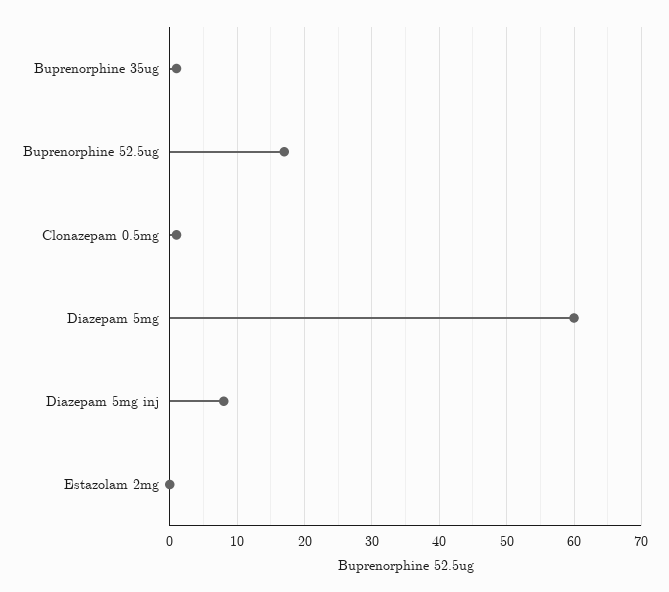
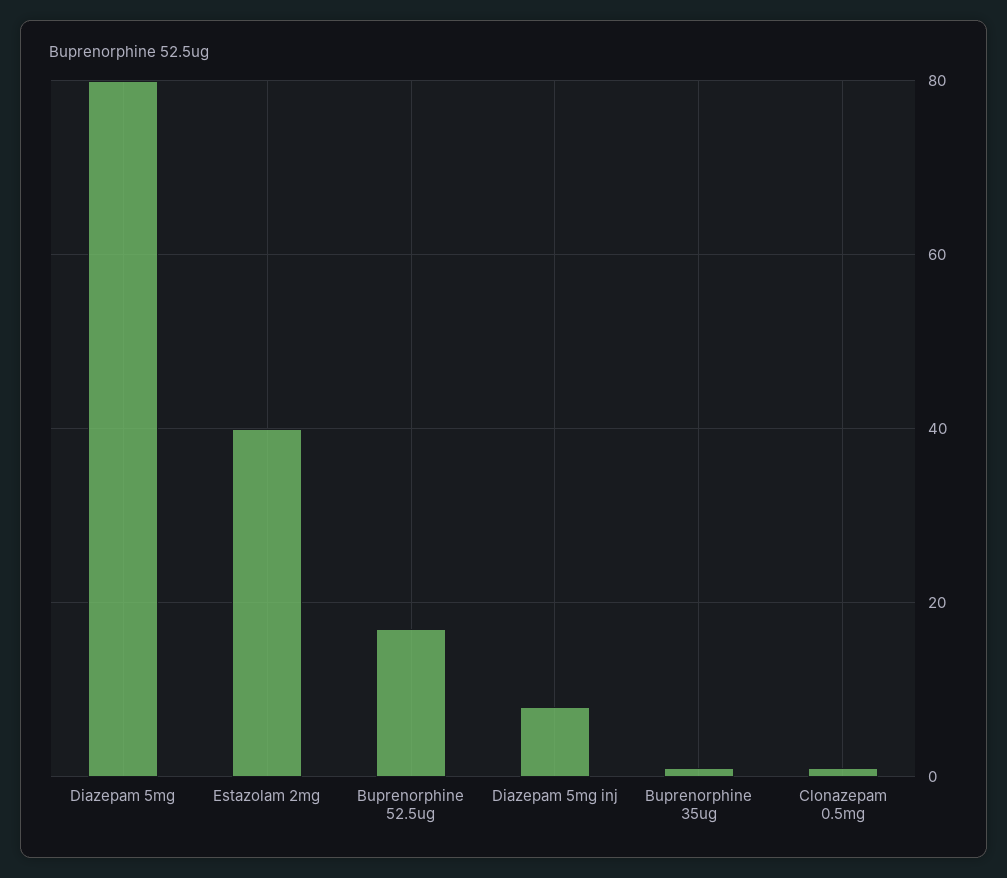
  {
    "Buprenorphine 35ug": 1,
    "Buprenorphine 52.5ug": 17,
    "Clonazepam 0.5mg": 1,
-   "Diazepam 5mg": 60,
+   "Diazepam 5mg": 80,
    "Diazepam 5mg inj": 8,
-   "Estazolam 2mg": 0
+   "Estazolam 2mg": 40
  }

